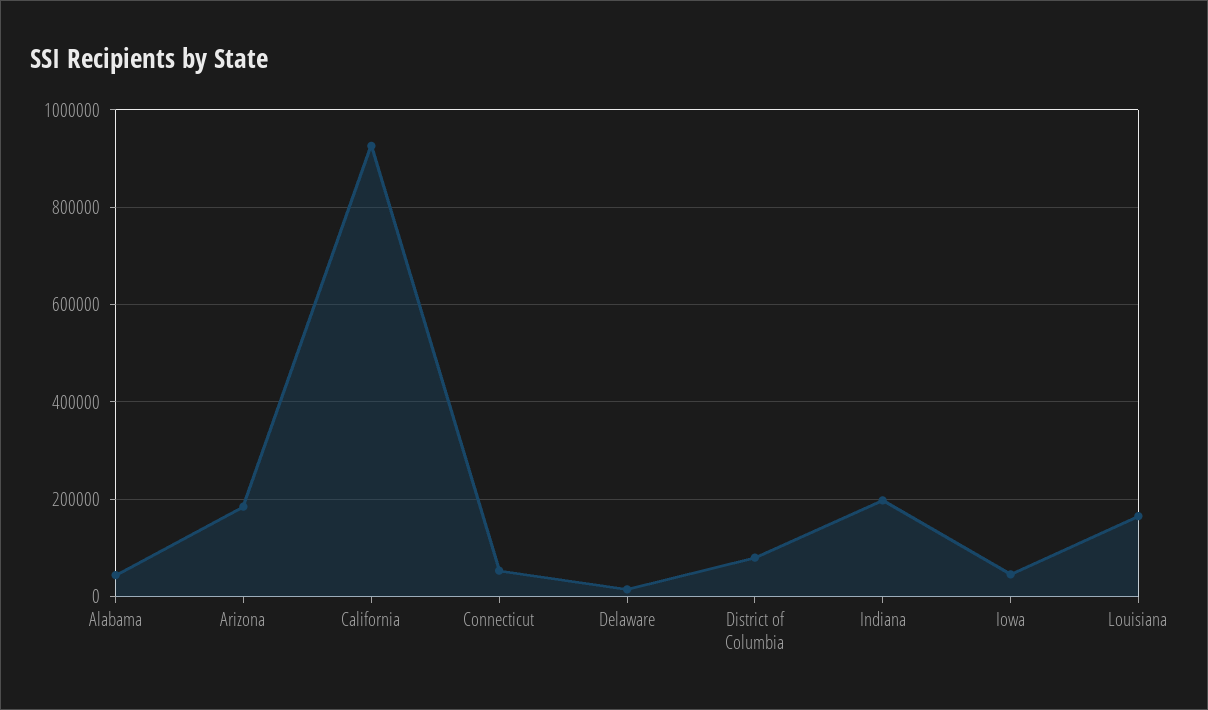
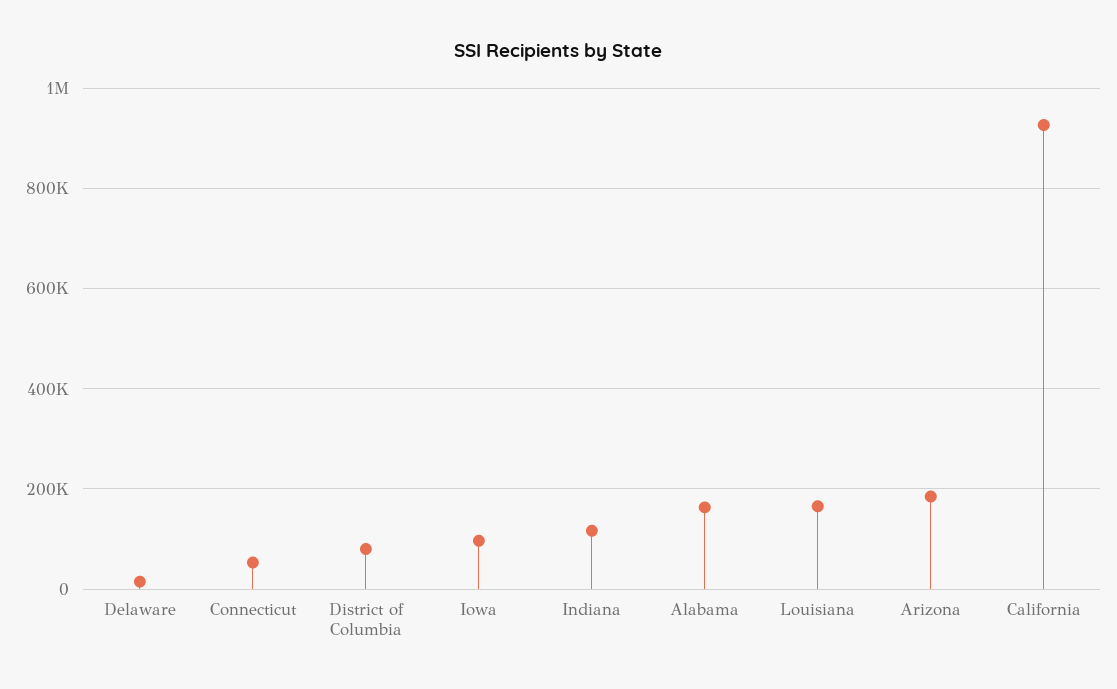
  {
-   "Alabama": 40000,
+   "Alabama": 160000,
    "Arizona": 180000,
    "California": 920000,
    "Connecticut": 60000,
    "Delaware": 20000,
    "District of Columbia": 80000,
-   "Indiana": 200000,
+   "Indiana": 120000,
-   "Iowa": 40000,
+   "Iowa": 100000,
    "Louisiana": 160000
  }

